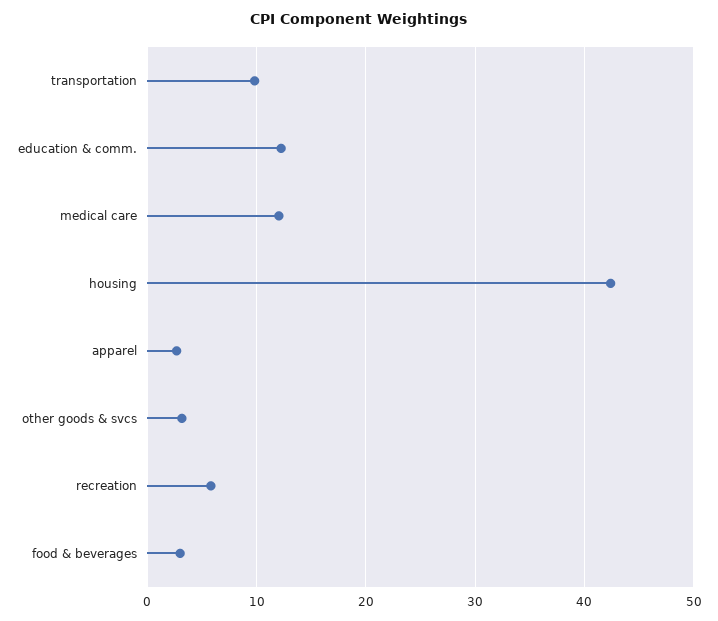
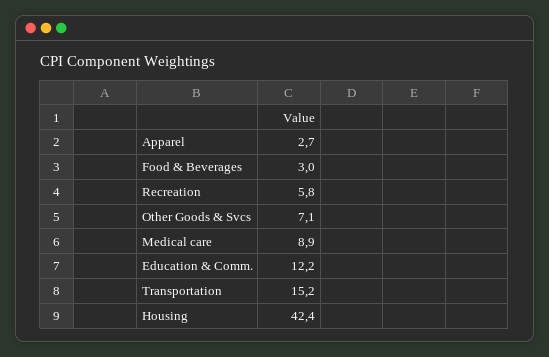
  {
-   "transportation": 10,
+   "transportation": 15.2,
    "education & comm.": 12.2,
-   "medical care": 12,
+   "medical care": 8.9,
    "housing": 42.4,
    "apparel": 2.7,
-   "other goods & svcs": 3,
+   "other goods & svcs": 7.1,
    "recreation": 5.8,
    "food & beverages": 3
  }

